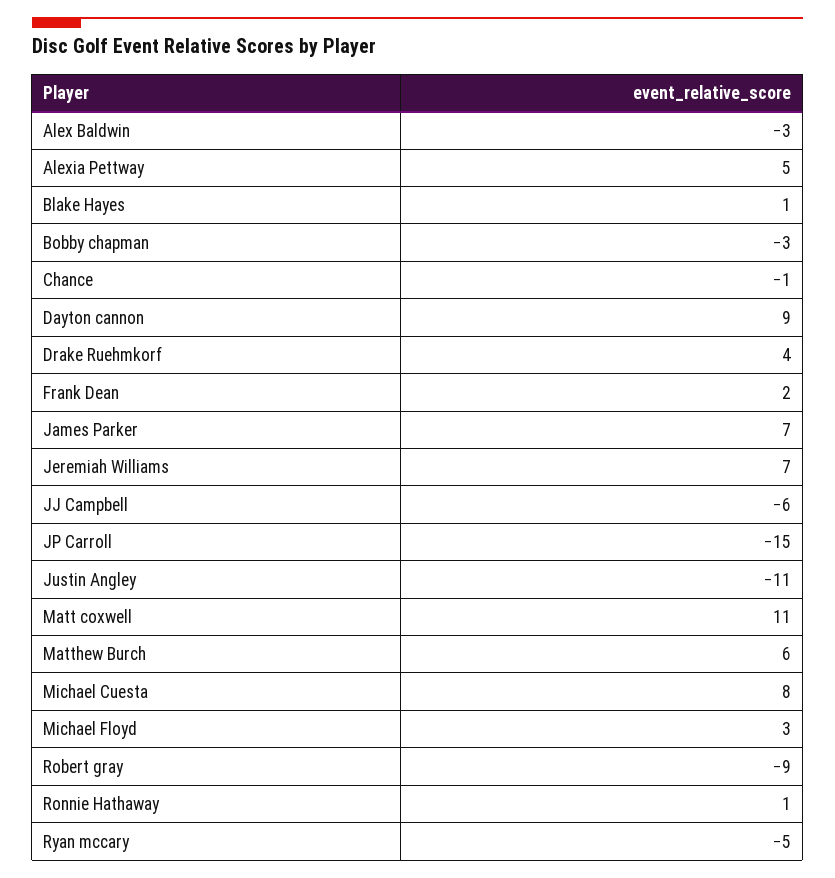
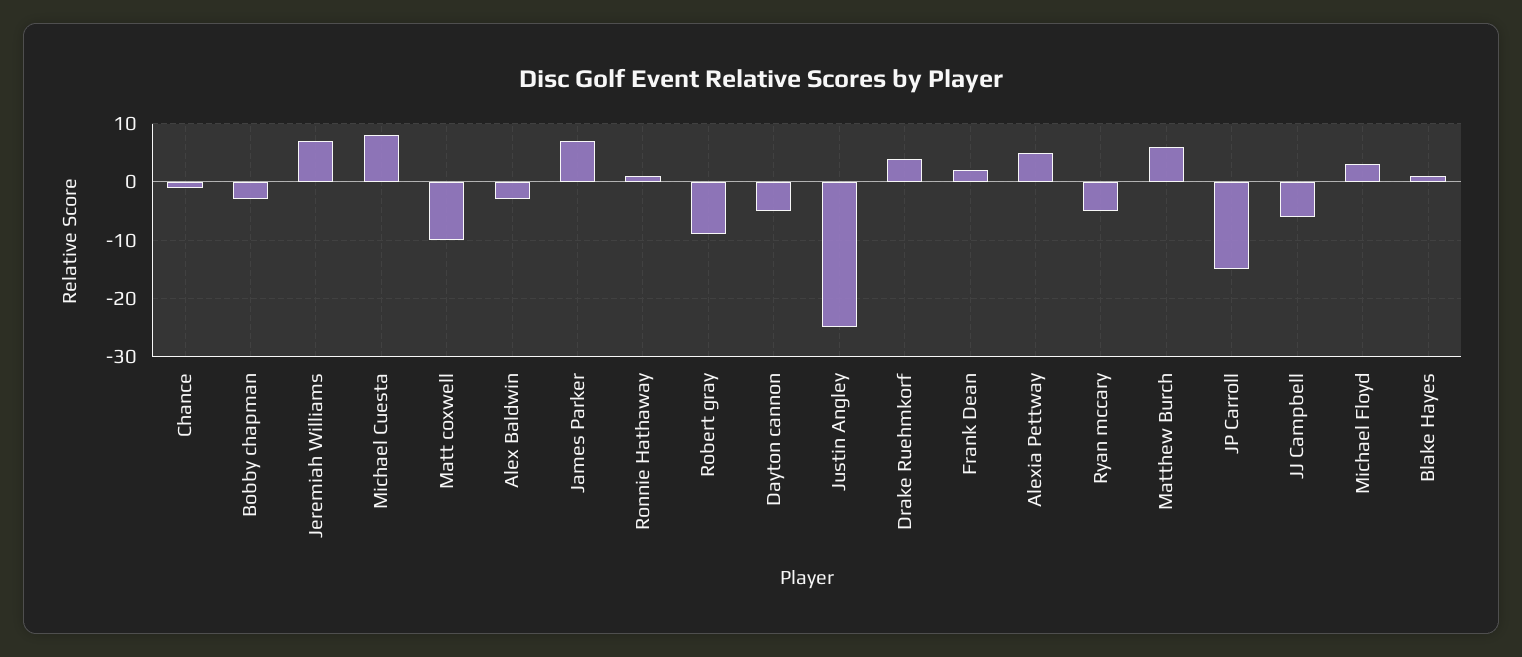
  {
    "Alex Baldwin": -3,
    "Alexia Pettway": 5,
    "Blake Hayes": 1,
    "Bobby chapman": -3,
    "Chance": -1,
-   "Dayton cannon": 9,
+   "Dayton cannon": -5,
    "Drake Ruehmkorf": 4,
    "Frank Dean": 2,
    "James Parker": 7,
    "Jeremiah Williams": 7,
    "JJ Campbell": -6,
    "JP Carroll": -15,
-   "Justin Angley": -11,
+   "Justin Angley": -25,
-   "Matt coxwell": 11,
+   "Matt coxwell": -10,
    "Matthew Burch": 6,
    "Michael Cuesta": 8,
    "Michael Floyd": 3,
    "Robert gray": -9,
    "Ronnie Hathaway": 1,
    "Ryan mccary": -5
  }

